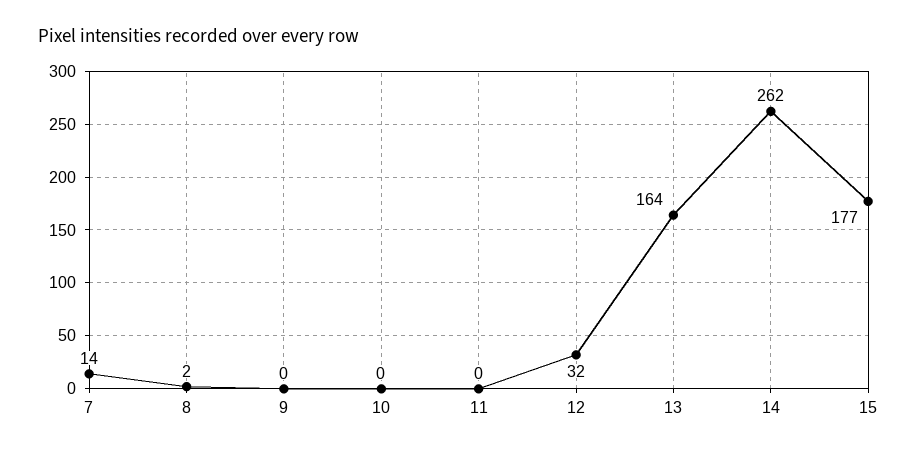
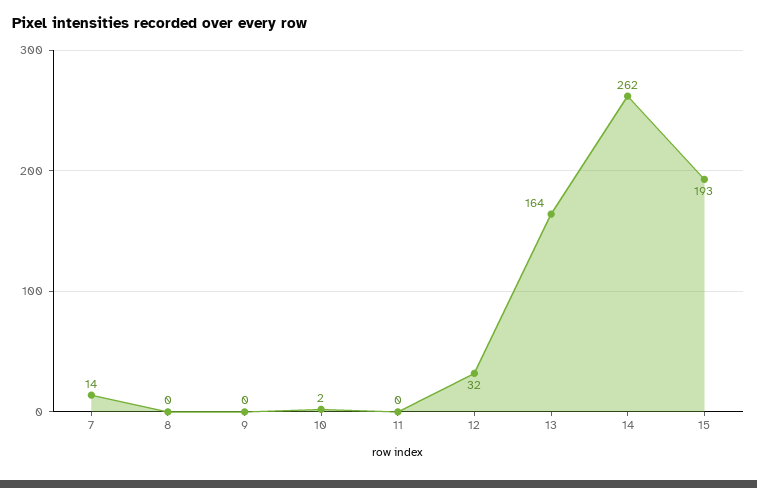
  {
    "7": 14,
-   "8": 2,
+   "8": 0,
    "9": 0,
-   "10": 0,
+   "10": 2,
    "11": 0,
    "12": 32,
    "13": 164,
    "14": 262,
-   "15": 177
+   "15": 193
  }

